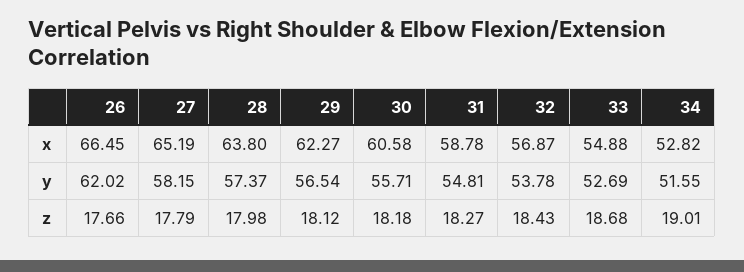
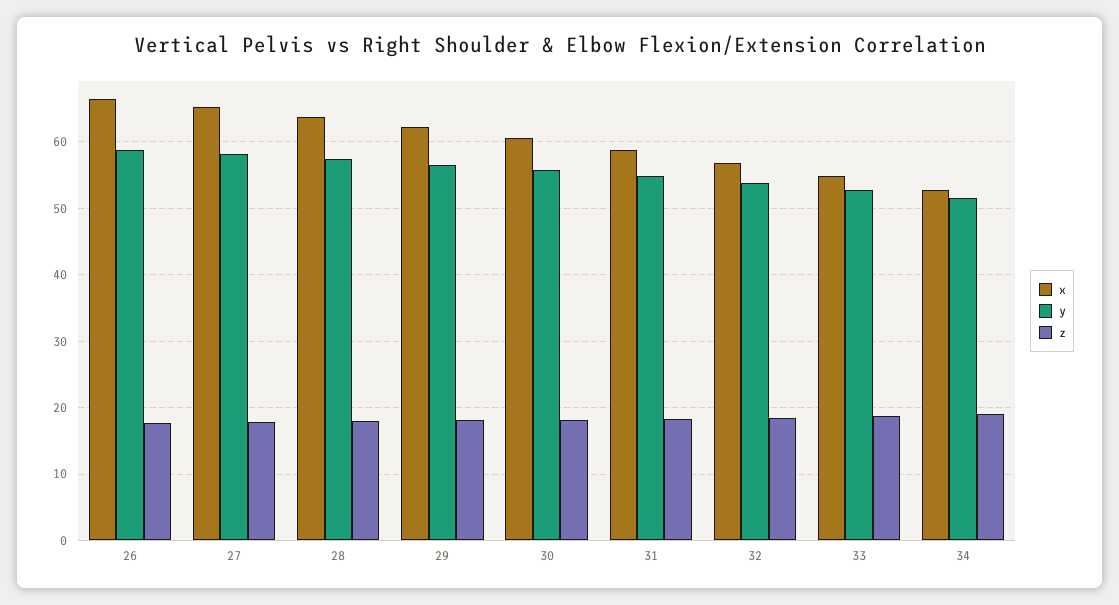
  {
    "x": {
      "26": 66.45,
      "27": 65.19,
      "28": 63.8,
      "29": 62.27,
      "30": 60.58,
      "31": 58.78,
      "32": 56.87,
      "33": 54.88,
      "34": 52.82
    },
    "y": {
-     "26": 62.02,
+     "26": 59,
      "27": 58.15,
      "28": 57.37,
      "29": 56.54,
      "30": 55.71,
      "31": 54.81,
      "32": 53.78,
      "33": 52.69,
      "34": 51.55
    },
    "z": {
      "26": 17.66,
      "27": 17.79,
      "28": 17.98,
      "29": 18.12,
      "30": 18.18,
      "31": 18.27,
      "32": 18.43,
      "33": 18.68,
      "34": 19.01
    }
  }

